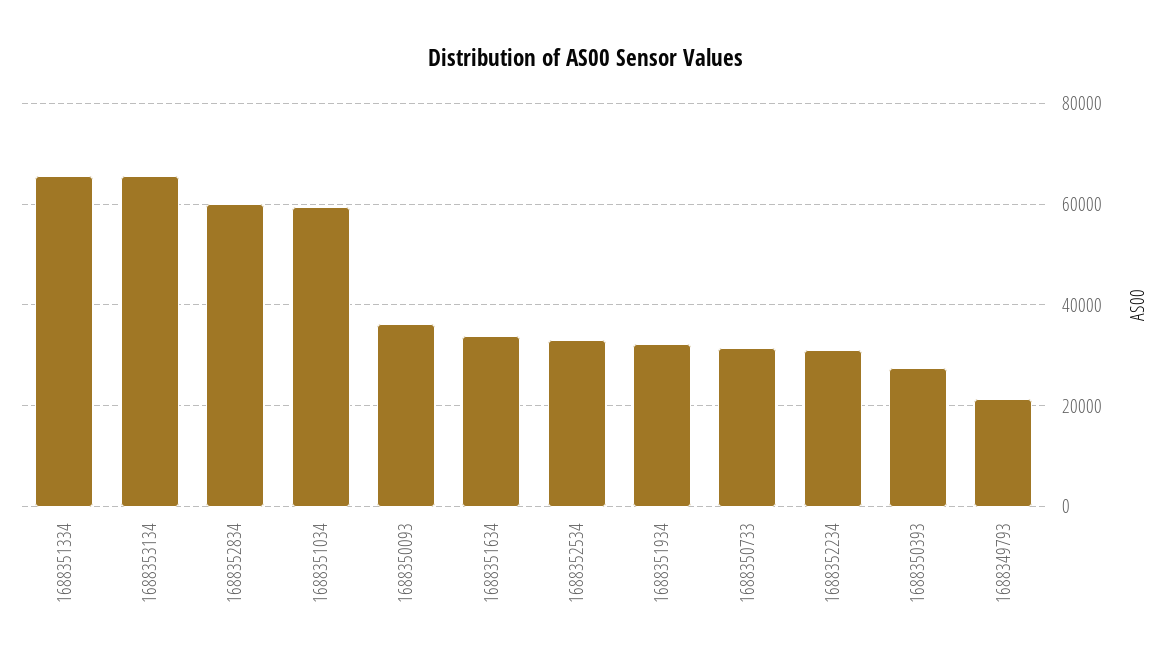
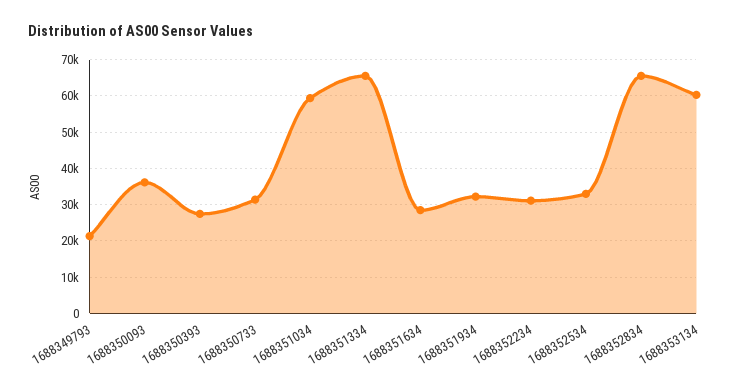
  {
    "1688351334": 66000,
-   "1688353134": 66000,
+   "1688353134": 60000,
-   "1688352834": 60000,
+   "1688352834": 66000,
    "1688351034": 60000,
    "1688350093": 36000,
-   "1688351634": 34000,
+   "1688351634": 28000,
    "1688352534": 32000,
    "1688351934": 32000,
    "1688350733": 32000,
    "1688352234": 32000,
    "1688350393": 28000,
    "1688349793": 22000
  }

